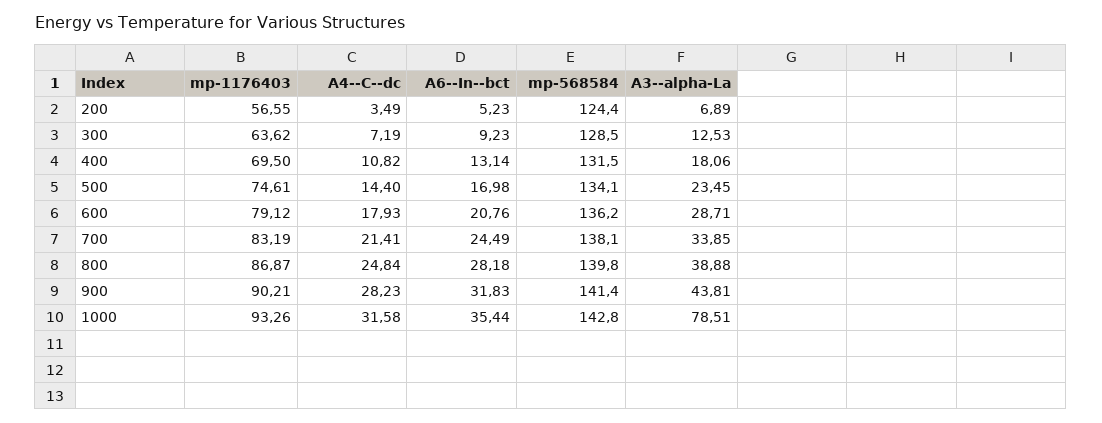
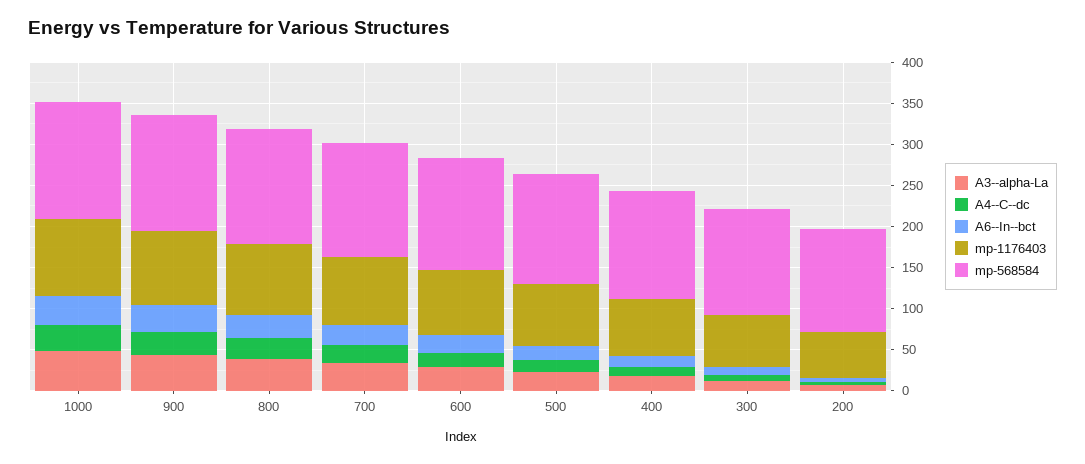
  {
    "mp-1176403": {
      "200": 56.55,
      "300": 63.62,
      "400": 69.5,
      "500": 74.61,
      "600": 79.12,
      "700": 83.19,
      "800": 86.87,
      "900": 90.21,
      "1000": 93.26
    },
    "A4--C--dc": {
      "200": 3.49,
      "300": 7.19,
      "400": 10.82,
      "500": 14.4,
      "600": 17.93,
      "700": 21.41,
      "800": 24.84,
      "900": 28.23,
      "1000": 31.58
    },
    "A6--In--bct": {
      "200": 5.23,
      "300": 9.23,
      "400": 13.14,
      "500": 16.98,
      "600": 20.76,
      "700": 24.49,
      "800": 28.18,
      "900": 31.83,
      "1000": 35.44
    },
    "mp-568584": {
      "200": 124.4,
      "300": 128.5,
      "400": 131.5,
      "500": 134.1,
      "600": 136.2,
      "700": 138.1,
      "800": 139.8,
      "900": 141.4,
      "1000": 142.8
    },
    "A3--alpha-La": {
      "200": 6.89,
      "300": 12.53,
      "400": 18.06,
      "500": 23.45,
      "600": 28.71,
      "700": 33.85,
      "800": 38.88,
      "900": 43.81,
-     "1000": 78.51
+     "1000": 50
    }
  }

